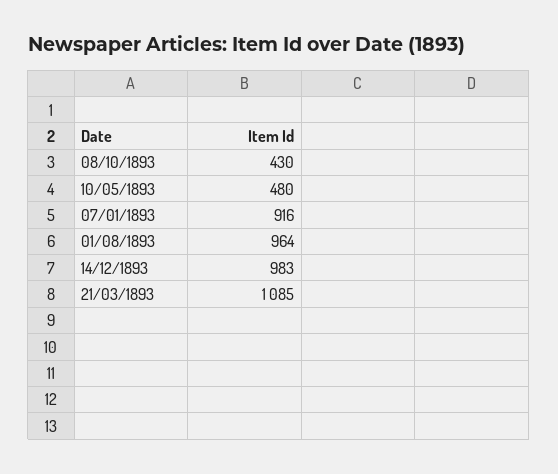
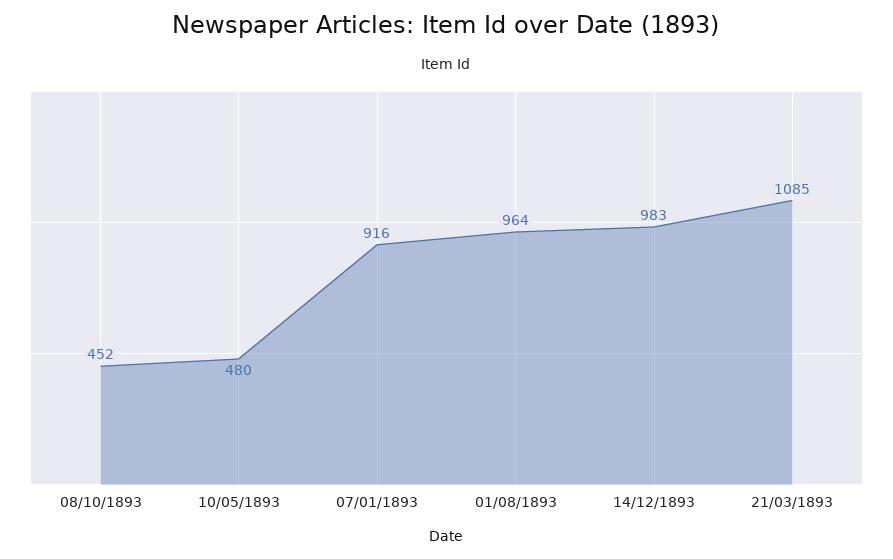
  {
-   "08/10/1893": 430,
+   "08/10/1893": 452,
    "10/05/1893": 480,
    "07/01/1893": 916,
    "01/08/1893": 964,
    "14/12/1893": 983,
    "21/03/1893": 1085
  }

